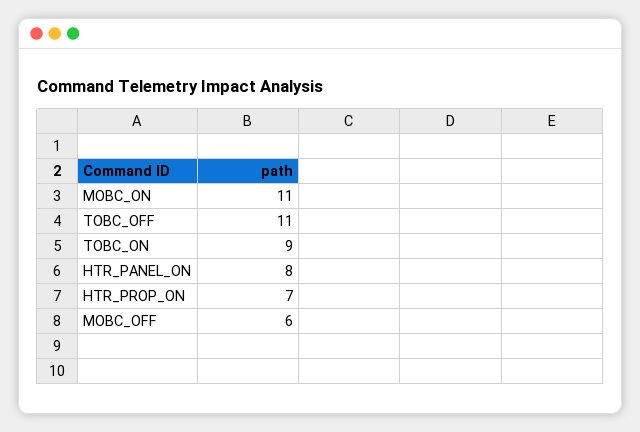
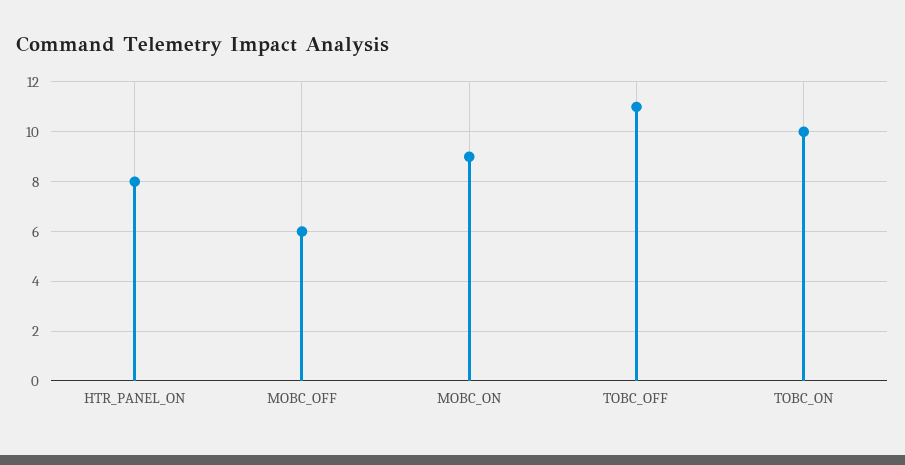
  {
-   "MOBC_ON": 11,
+   "MOBC_ON": 9,
    "TOBC_OFF": 11,
-   "TOBC_ON": 9,
+   "TOBC_ON": 10,
    "HTR_PANEL_ON": 8,
-   "HTR_PROP_ON": 7,
    "MOBC_OFF": 6
  }

